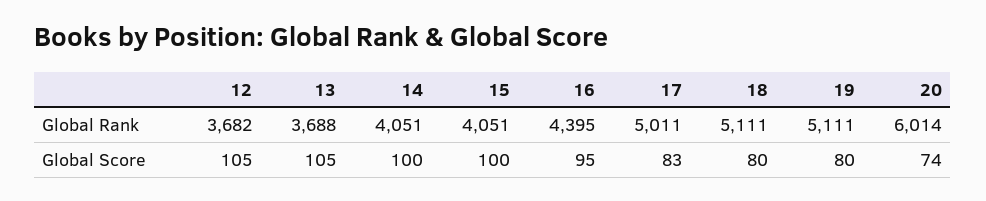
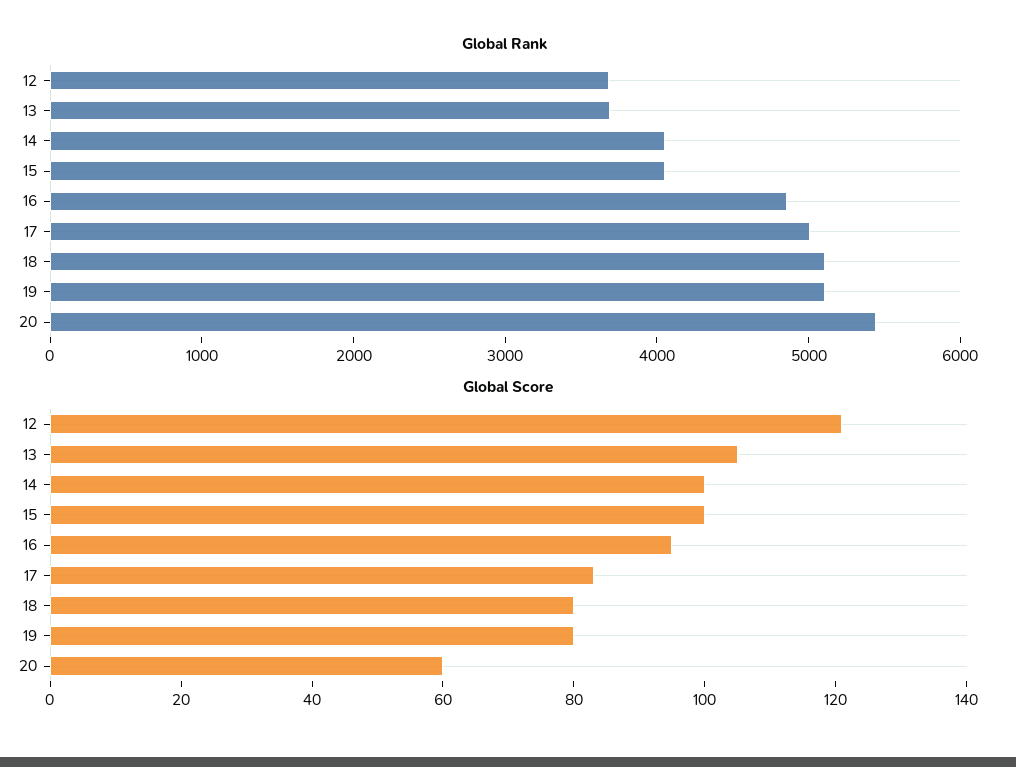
  {
    "Global Rank": {
      "12": 3682,
      "13": 3688,
      "14": 4051,
      "15": 4051,
-     "16": 4395,
+     "16": 4800,
      "17": 5011,
      "18": 5111,
      "19": 5111,
-     "20": 6014
+     "20": 5400
    },
    "Global Score": {
-     "12": 105,
+     "12": 120,
      "13": 105,
      "14": 100,
      "15": 100,
      "16": 95,
      "17": 83,
      "18": 80,
      "19": 80,
-     "20": 74
+     "20": 60
    }
  }

